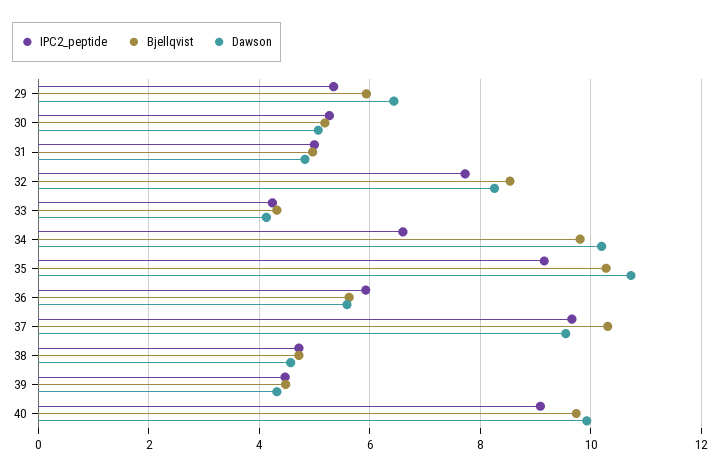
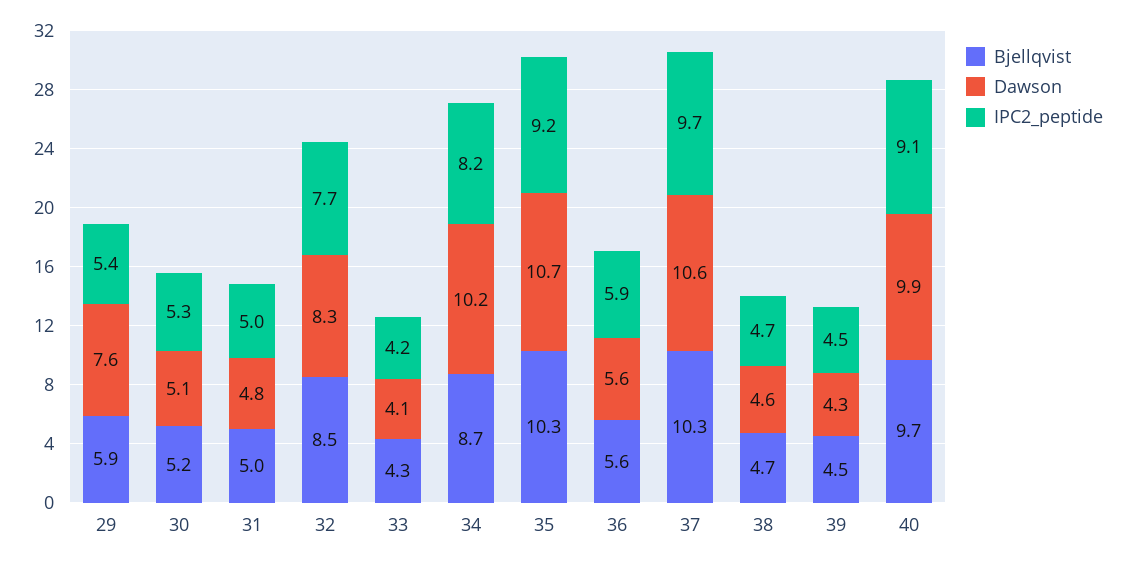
  {
    "IPC2_peptide": {
      "29": 5.4,
      "30": 5.3,
      "31": 5,
      "32": 7.7,
      "33": 4.2,
-     "34": 6.6,
+     "34": 8.2,
      "35": 9.2,
      "36": 5.9,
      "37": 9.7,
      "38": 4.7,
      "39": 4.5,
      "40": 9.1
    },
    "Bjellqvist": {
      "29": 5.9,
      "30": 5.2,
      "31": 5,
      "32": 8.5,
      "33": 4.3,
-     "34": 9.8,
+     "34": 8.7,
      "35": 10.3,
      "36": 5.6,
      "37": 10.3,
      "38": 4.7,
      "39": 4.5,
      "40": 9.7
    },
    "Dawson": {
-     "29": 6.4,
+     "29": 7.6,
      "30": 5.1,
      "31": 4.8,
      "32": 8.3,
      "33": 4.1,
      "34": 10.2,
      "35": 10.7,
      "36": 5.6,
-     "37": 9.6,
+     "37": 10.6,
      "38": 4.6,
      "39": 4.3,
      "40": 9.9
    }
  }

